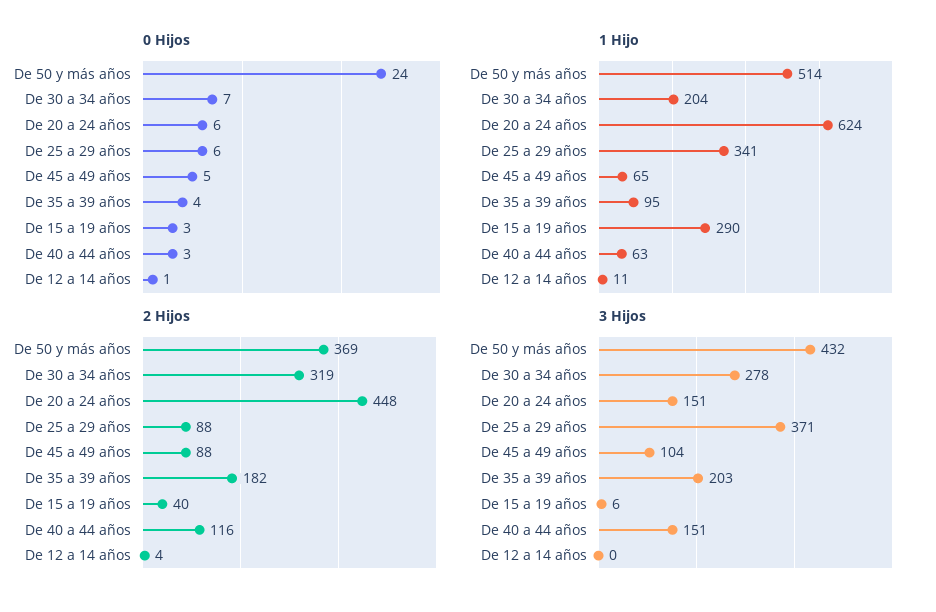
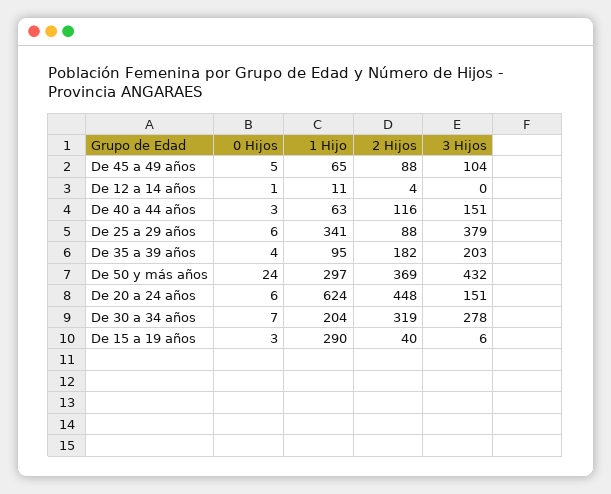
  {
    "0 Hijos": {
      "De 50 y más años": 24,
      "De 30 a 34 años": 7,
      "De 20 a 24 años": 6,
      "De 25 a 29 años": 6,
      "De 45 a 49 años": 5,
      "De 35 a 39 años": 4,
      "De 15 a 19 años": 3,
      "De 40 a 44 años": 3,
      "De 12 a 14 años": 1
    },
    "1 Hijo": {
-     "De 50 y más años": 514,
+     "De 50 y más años": 297,
      "De 30 a 34 años": 204,
      "De 20 a 24 años": 624,
      "De 25 a 29 años": 341,
      "De 45 a 49 años": 65,
      "De 35 a 39 años": 95,
      "De 15 a 19 años": 290,
      "De 40 a 44 años": 63,
      "De 12 a 14 años": 11
    },
    "2 Hijos": {
      "De 50 y más años": 369,
      "De 30 a 34 años": 319,
      "De 20 a 24 años": 448,
      "De 25 a 29 años": 88,
      "De 45 a 49 años": 88,
      "De 35 a 39 años": 182,
      "De 15 a 19 años": 40,
      "De 40 a 44 años": 116,
      "De 12 a 14 años": 4
    },
    "3 Hijos": {
      "De 50 y más años": 432,
      "De 30 a 34 años": 278,
      "De 20 a 24 años": 151,
-     "De 25 a 29 años": 371,
+     "De 25 a 29 años": 379,
      "De 45 a 49 años": 104,
      "De 35 a 39 años": 203,
      "De 15 a 19 años": 6,
      "De 40 a 44 años": 151,
      "De 12 a 14 años": 0
    }
  }

